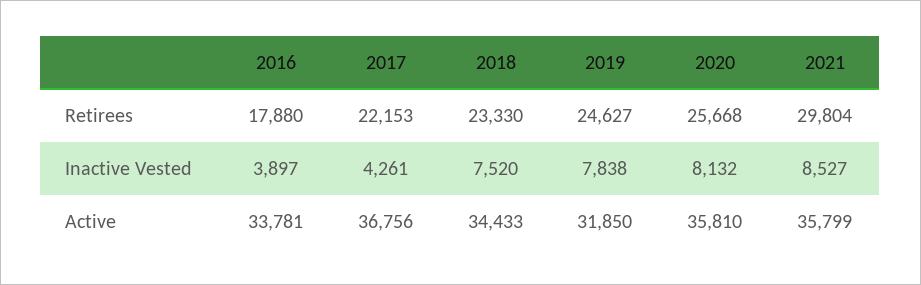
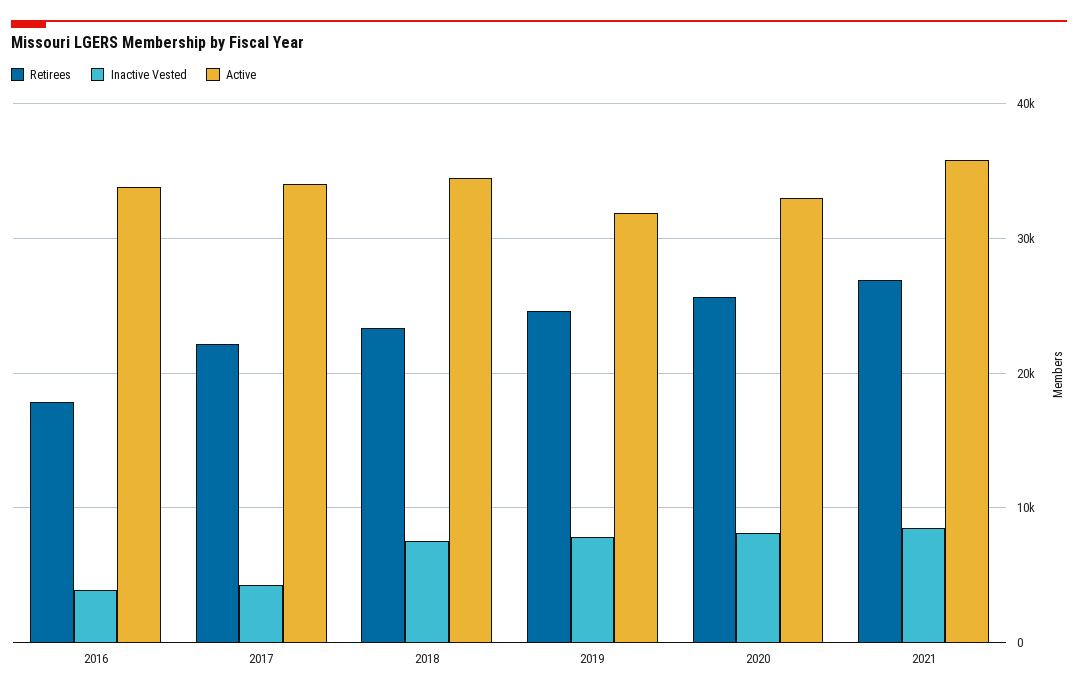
  {
    "Retirees": {
      "2016": 17880,
      "2017": 22153,
      "2018": 23330,
      "2019": 24627,
      "2020": 25668,
-     "2021": 29804
+     "2021": 27000
    },
    "Inactive Vested": {
      "2016": 3897,
      "2017": 4261,
      "2018": 7520,
      "2019": 7838,
      "2020": 8132,
      "2021": 8527
    },
    "Active": {
      "2016": 33781,
-     "2017": 36756,
+     "2017": 34000,
      "2018": 34433,
      "2019": 31850,
-     "2020": 35810,
+     "2020": 33000,
      "2021": 35799
    }
  }

